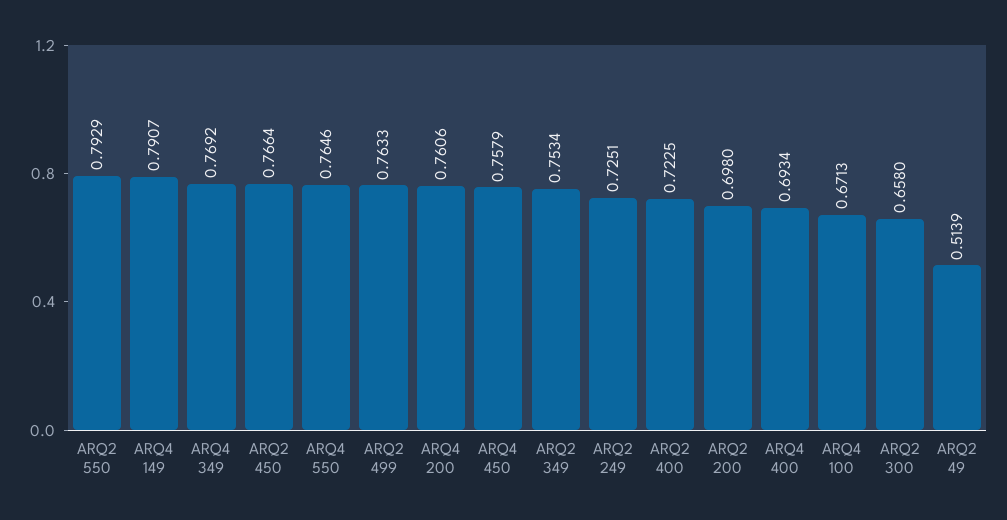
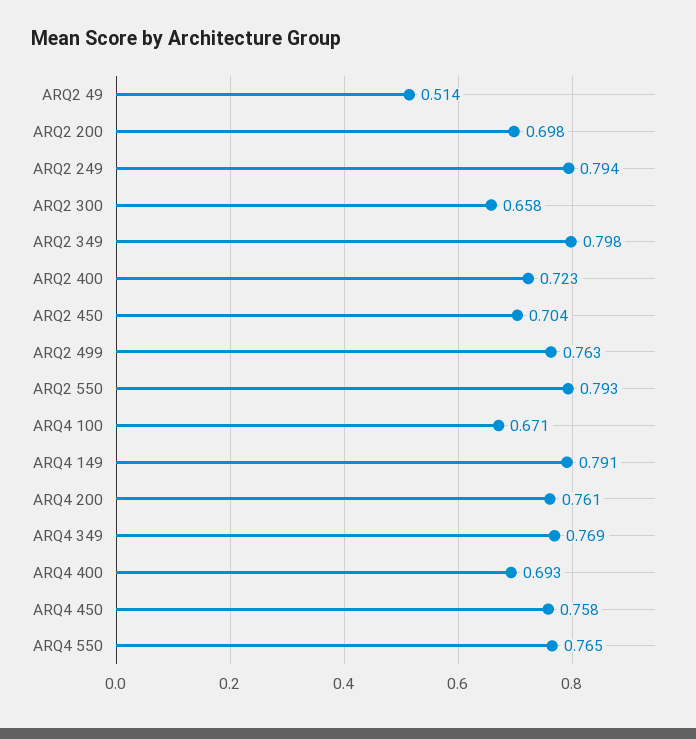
  {
    "ARQ2 550": 0.7929,
    "ARQ4 149": 0.7907,
    "ARQ4 349": 0.7692,
-   "ARQ2 450": 0.7664,
+   "ARQ2 450": 0.704,
    "ARQ4 550": 0.7646,
    "ARQ2 499": 0.7633,
    "ARQ4 200": 0.7606,
    "ARQ4 450": 0.7579,
-   "ARQ2 349": 0.7534,
+   "ARQ2 349": 0.798,
-   "ARQ2 249": 0.7251,
+   "ARQ2 249": 0.794,
    "ARQ2 400": 0.7225,
    "ARQ2 200": 0.698,
    "ARQ4 400": 0.6934,
    "ARQ4 100": 0.6713,
    "ARQ2 300": 0.658,
    "ARQ2 49": 0.5139
  }

